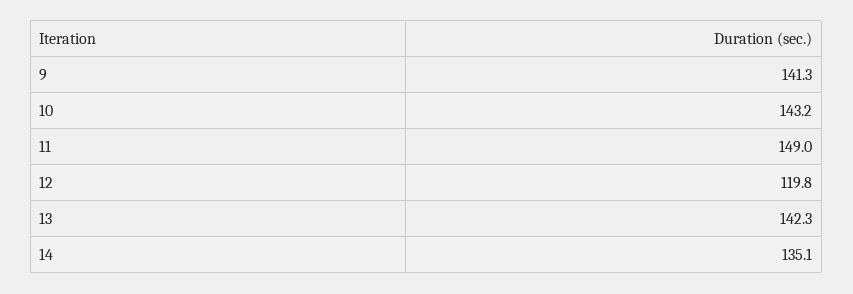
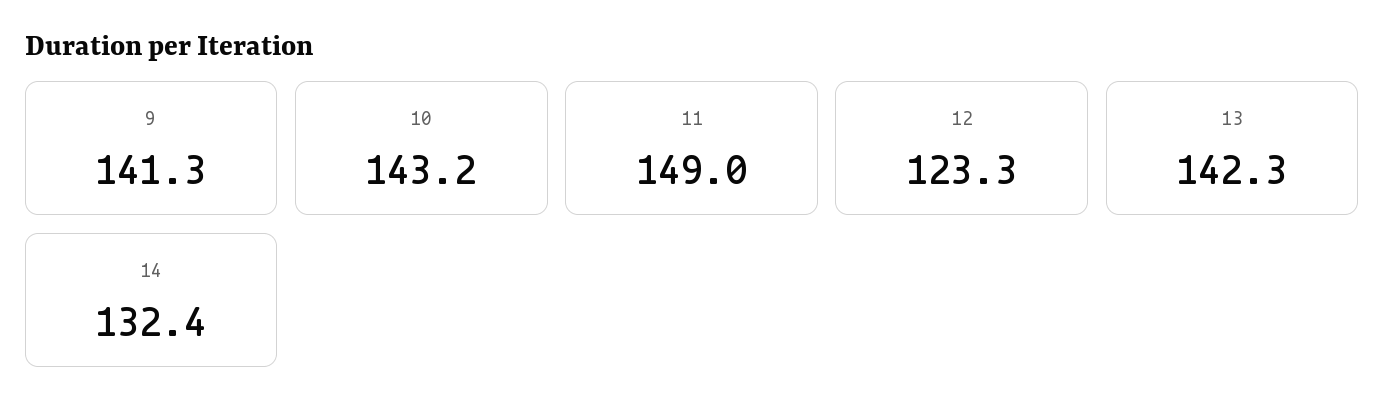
  {
    "9": 141.3,
    "10": 143.2,
    "11": 149,
-   "12": 119.8,
+   "12": 123.3,
    "13": 142.3,
-   "14": 135.1
+   "14": 132.4
  }

